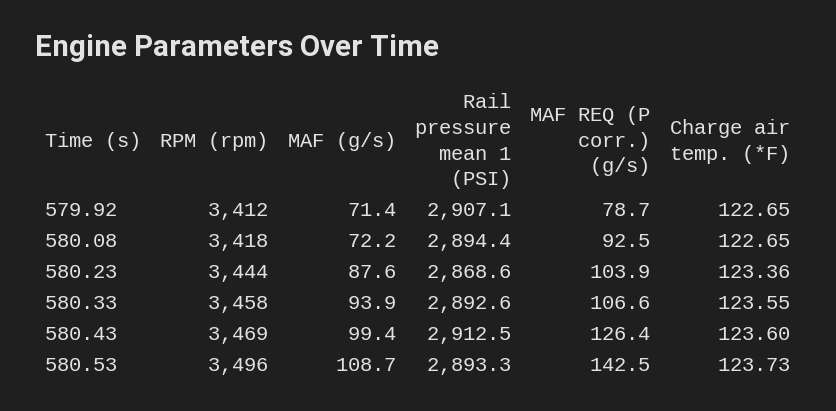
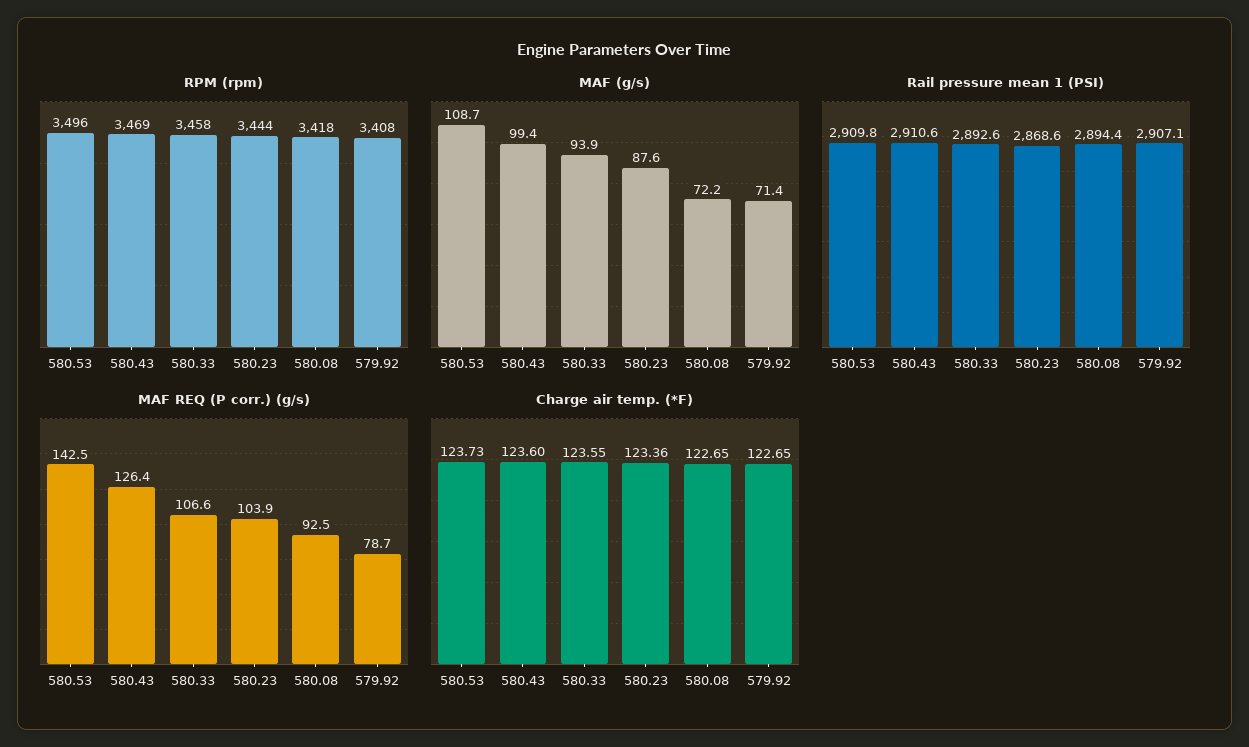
  {
    "RPM (rpm)": {
-     "579.92": 3412,
+     "579.92": 3408,
      "580.08": 3418,
      "580.23": 3444,
      "580.33": 3458,
      "580.43": 3469,
      "580.53": 3496
    },
    "MAF (g/s)": {
      "579.92": 71.4,
      "580.08": 72.2,
      "580.23": 87.6,
      "580.33": 93.9,
      "580.43": 99.4,
      "580.53": 108.7
    },
    "Rail pressure mean 1 (PSI)": {
      "579.92": 2907.1,
      "580.08": 2894.4,
      "580.23": 2868.6,
      "580.33": 2892.6,
-     "580.43": 2912.5,
+     "580.43": 2910.6,
-     "580.53": 2893.3
+     "580.53": 2909.8
    },
    "MAF REQ (P corr.) (g/s)": {
      "579.92": 78.7,
      "580.08": 92.5,
      "580.23": 103.9,
      "580.33": 106.6,
      "580.43": 126.4,
      "580.53": 142.5
    },
    "Charge air temp. (*F)": {
      "579.92": 122.65,
      "580.08": 122.65,
      "580.23": 123.36,
      "580.33": 123.55,
      "580.43": 123.6,
      "580.53": 123.73
    }
  }

